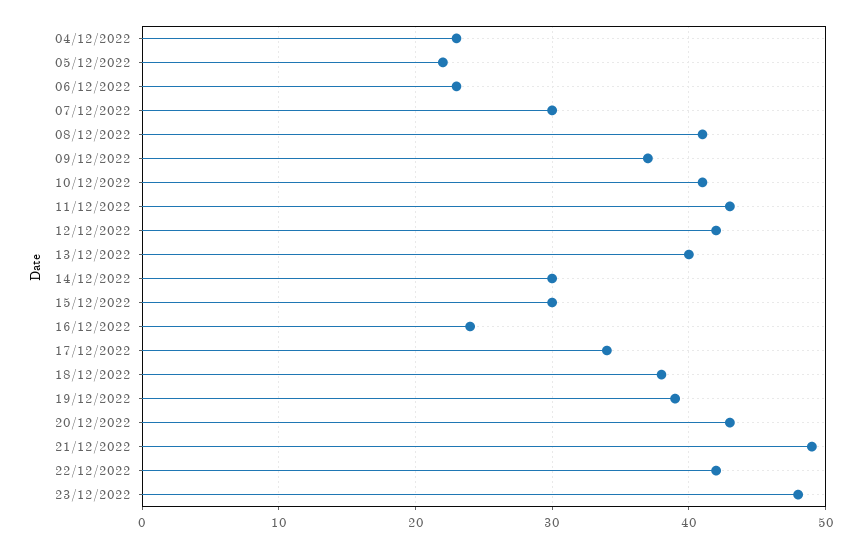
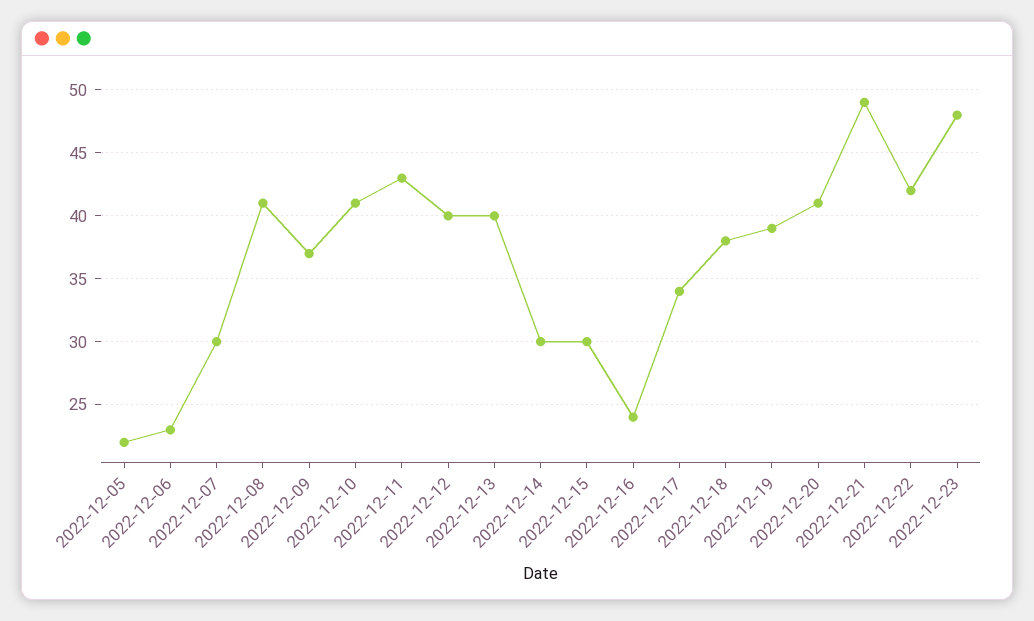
  {
-   "04/12/2022": 23,
    "05/12/2022": 22,
    "06/12/2022": 23,
    "07/12/2022": 30,
    "08/12/2022": 41,
    "09/12/2022": 37,
    "10/12/2022": 41,
    "11/12/2022": 43,
-   "12/12/2022": 42,
+   "12/12/2022": 40,
    "13/12/2022": 40,
    "14/12/2022": 30,
    "15/12/2022": 30,
    "16/12/2022": 24,
    "17/12/2022": 34,
    "18/12/2022": 38,
    "19/12/2022": 39,
-   "20/12/2022": 43,
+   "20/12/2022": 41,
    "21/12/2022": 49,
    "22/12/2022": 42,
    "23/12/2022": 48
  }

